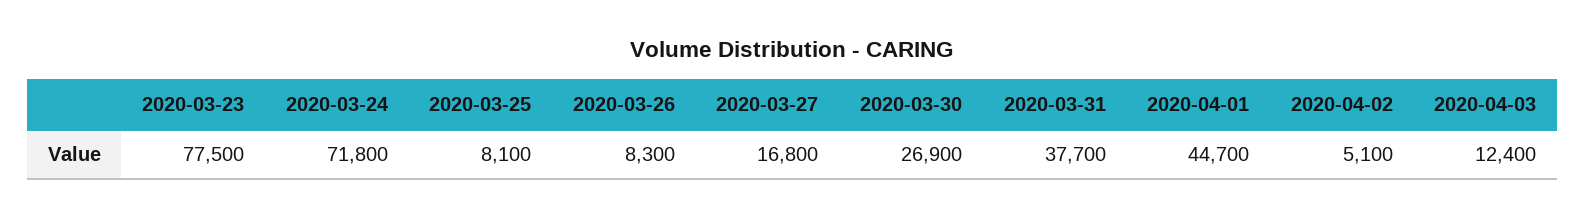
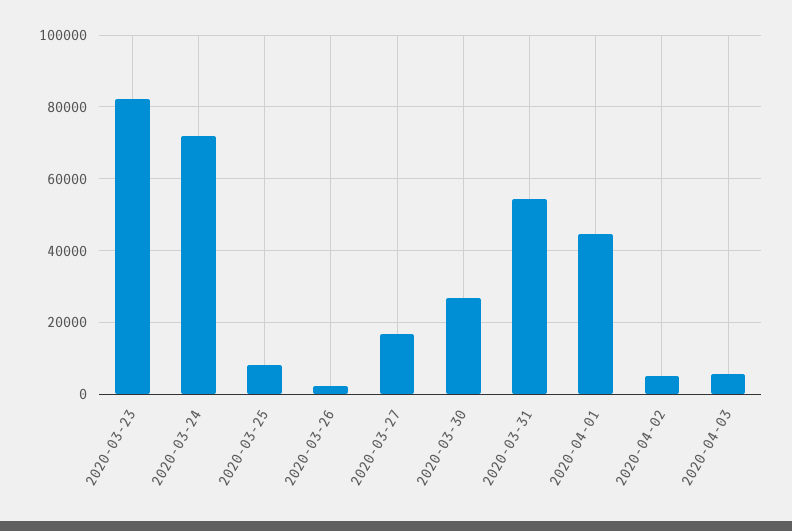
  {
-   "2020-03-23": 77500,
+   "2020-03-23": 82000,
    "2020-03-24": 71800,
    "2020-03-25": 8100,
-   "2020-03-26": 8300,
+   "2020-03-26": 2000,
    "2020-03-27": 16800,
    "2020-03-30": 26900,
-   "2020-03-31": 37700,
+   "2020-03-31": 54000,
    "2020-04-01": 44700,
    "2020-04-02": 5100,
-   "2020-04-03": 12400
+   "2020-04-03": 6000
  }

